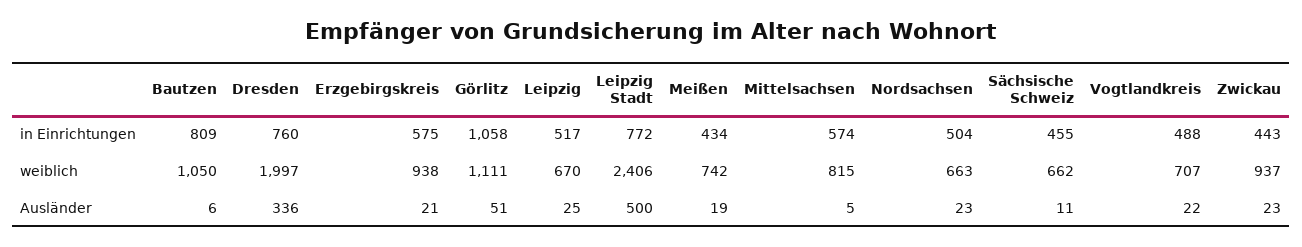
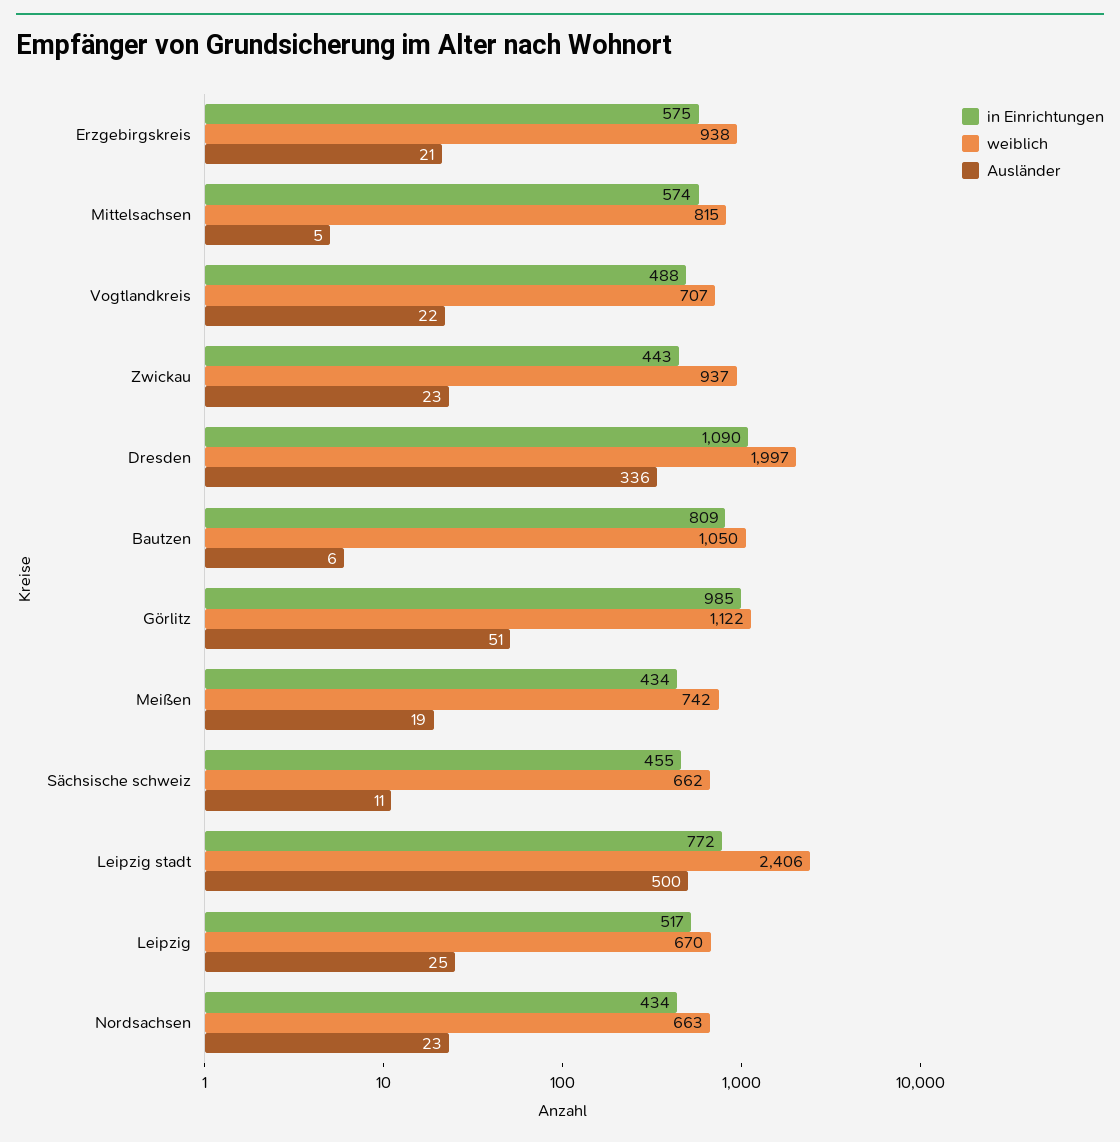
  {
    "in Einrichtungen": {
      "Bautzen": 809,
-     "Dresden": 760,
+     "Dresden": 1090,
      "Erzgebirgskreis": 575,
-     "Görlitz": 1058,
+     "Görlitz": 985,
      "Leipzig": 517,
      "Leipzig Stadt": 772,
      "Meißen": 434,
      "Mittelsachsen": 574,
-     "Nordsachsen": 504,
+     "Nordsachsen": 434,
      "Sächsische Schweiz": 455,
      "Vogtlandkreis": 488,
      "Zwickau": 443
    },
    "weiblich": {
      "Bautzen": 1050,
      "Dresden": 1997,
      "Erzgebirgskreis": 938,
-     "Görlitz": 1111,
+     "Görlitz": 1122,
      "Leipzig": 670,
      "Leipzig Stadt": 2406,
      "Meißen": 742,
      "Mittelsachsen": 815,
      "Nordsachsen": 663,
      "Sächsische Schweiz": 662,
      "Vogtlandkreis": 707,
      "Zwickau": 937
    },
    "Ausländer": {
      "Bautzen": 6,
      "Dresden": 336,
      "Erzgebirgskreis": 21,
      "Görlitz": 51,
      "Leipzig": 25,
      "Leipzig Stadt": 500,
      "Meißen": 19,
      "Mittelsachsen": 5,
      "Nordsachsen": 23,
      "Sächsische Schweiz": 11,
      "Vogtlandkreis": 22,
      "Zwickau": 23
    }
  }

